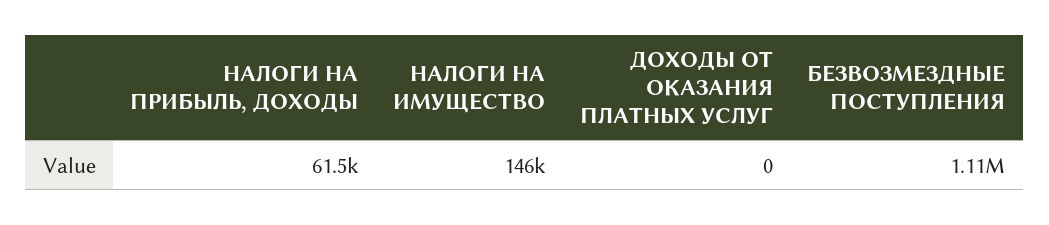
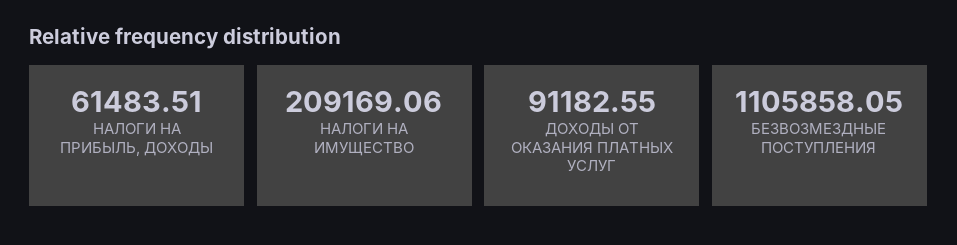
  {
    "НАЛОГИ НА ПРИБЫЛЬ, ДОХОДЫ": 61483.51,
-   "НАЛОГИ НА ИМУЩЕСТВО": 146000,
+   "НАЛОГИ НА ИМУЩЕСТВО": 209169.06,
-   "ДОХОДЫ ОТ ОКАЗАНИЯ ПЛАТНЫХ УСЛУГ": 0,
+   "ДОХОДЫ ОТ ОКАЗАНИЯ ПЛАТНЫХ УСЛУГ": 91182.55,
    "БЕЗВОЗМЕЗДНЫЕ ПОСТУПЛЕНИЯ": 1105858.05
  }

